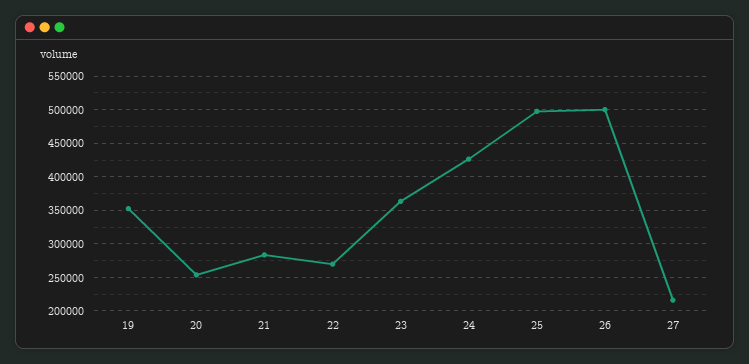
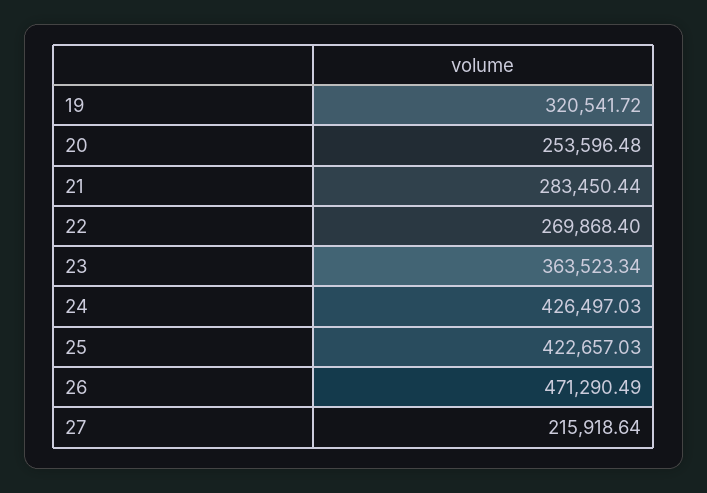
  {
-   "19": 350000,
+   "19": 320541.72,
    "20": 253596.48,
    "21": 283450.44,
    "22": 269868.4,
    "23": 363523.34,
    "24": 426497.03,
-   "25": 500000,
+   "25": 422657.03,
-   "26": 500000,
+   "26": 471290.49,
    "27": 215918.64
  }

